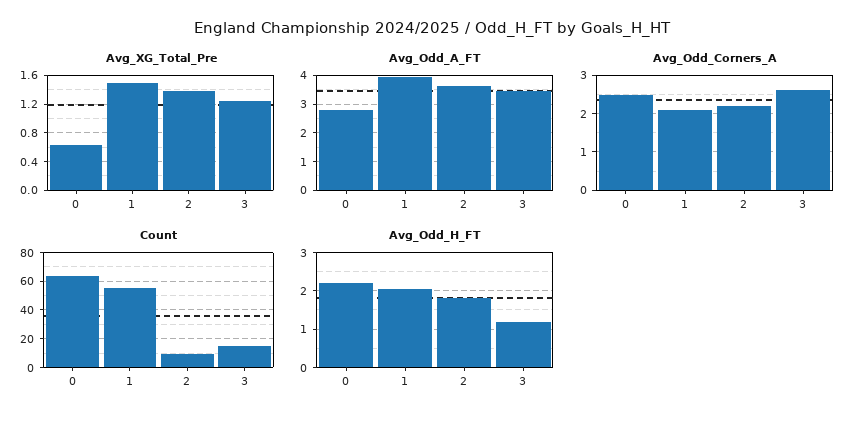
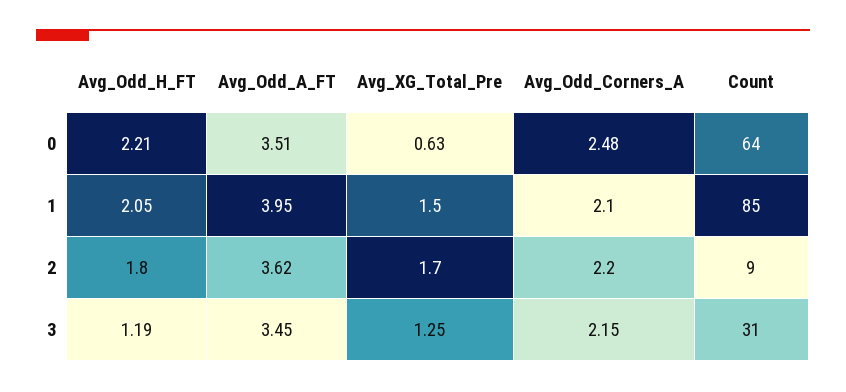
  {
    "Avg_XG_Total_Pre": {
      "0": 0.63,
      "1": 1.5,
-     "2": 1.4,
+     "2": 1.7,
      "3": 1.25
    },
    "Avg_Odd_A_FT": {
-     "0": 2.75,
+     "0": 3.51,
      "1": 3.95,
      "2": 3.62,
      "3": 3.45
    },
    "Avg_Odd_Corners_A": {
      "0": 2.48,
      "1": 2.1,
      "2": 2.2,
-     "3": 2.6
+     "3": 2.15
    },
    "Count": {
      "0": 64,
-     "1": 55,
+     "1": 85,
      "2": 9,
-     "3": 15
+     "3": 31
    },
    "Avg_Odd_H_FT": {
      "0": 2.21,
      "1": 2.05,
      "2": 1.8,
      "3": 1.19
    }
  }

